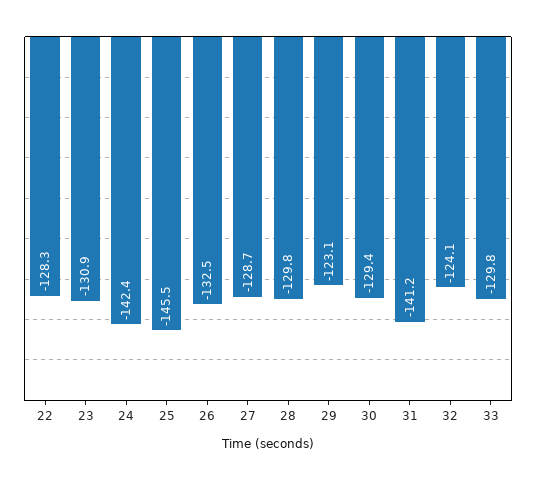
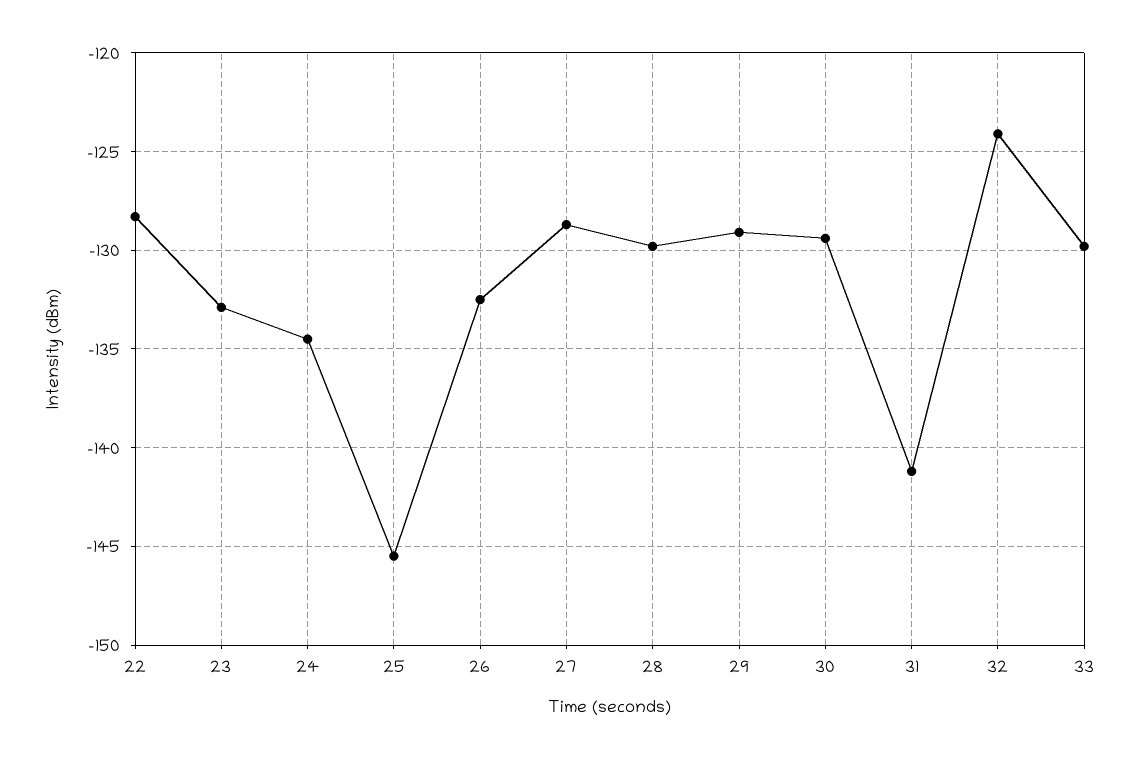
  {
    "22": -128.3,
-   "23": -130.9,
+   "23": -133,
-   "24": -142.4,
+   "24": -134.5,
    "25": -145.5,
    "26": -132.5,
    "27": -128.7,
    "28": -129.8,
-   "29": -123.1,
+   "29": -129,
    "30": -129.4,
    "31": -141.2,
    "32": -124.1,
    "33": -129.8
  }

